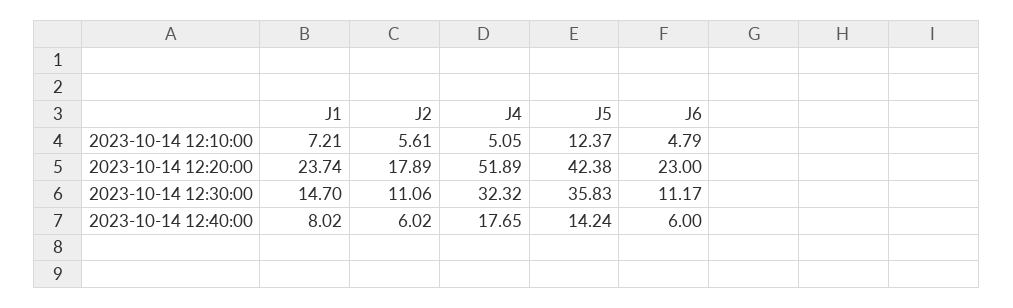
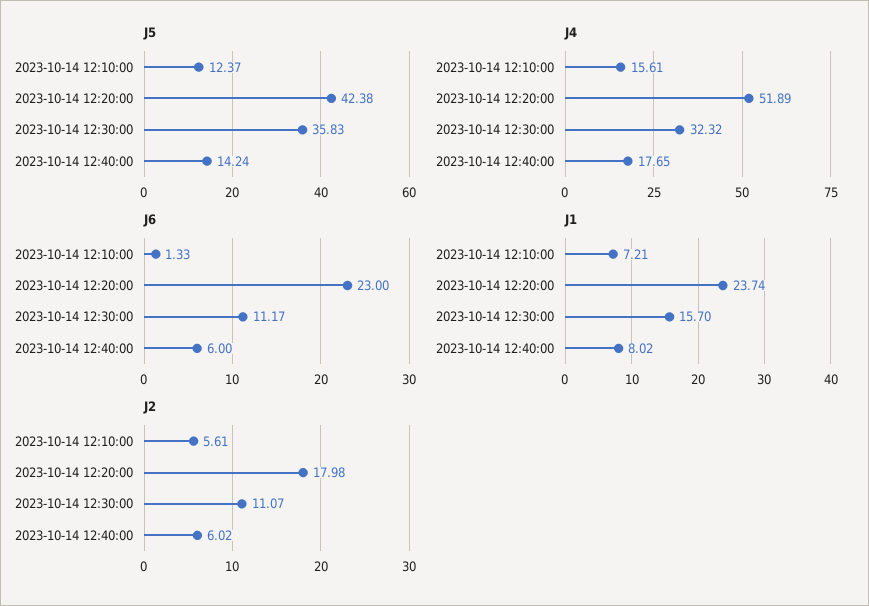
  {
    "J1": {
      "2023-10-14 12:10:00": 7.21,
      "2023-10-14 12:20:00": 23.74,
-     "2023-10-14 12:30:00": 14.7,
+     "2023-10-14 12:30:00": 15.7,
      "2023-10-14 12:40:00": 8.02
    },
    "J2": {
      "2023-10-14 12:10:00": 5.61,
-     "2023-10-14 12:20:00": 17.89,
+     "2023-10-14 12:20:00": 17.98,
-     "2023-10-14 12:30:00": 11.06,
+     "2023-10-14 12:30:00": 11.07,
      "2023-10-14 12:40:00": 6.02
    },
    "J4": {
-     "2023-10-14 12:10:00": 5.05,
+     "2023-10-14 12:10:00": 15.61,
      "2023-10-14 12:20:00": 51.89,
      "2023-10-14 12:30:00": 32.32,
      "2023-10-14 12:40:00": 17.65
    },
    "J5": {
      "2023-10-14 12:10:00": 12.37,
      "2023-10-14 12:20:00": 42.38,
      "2023-10-14 12:30:00": 35.83,
      "2023-10-14 12:40:00": 14.24
    },
    "J6": {
-     "2023-10-14 12:10:00": 4.79,
+     "2023-10-14 12:10:00": 1.33,
      "2023-10-14 12:20:00": 23,
      "2023-10-14 12:30:00": 11.17,
      "2023-10-14 12:40:00": 6
    }
  }

